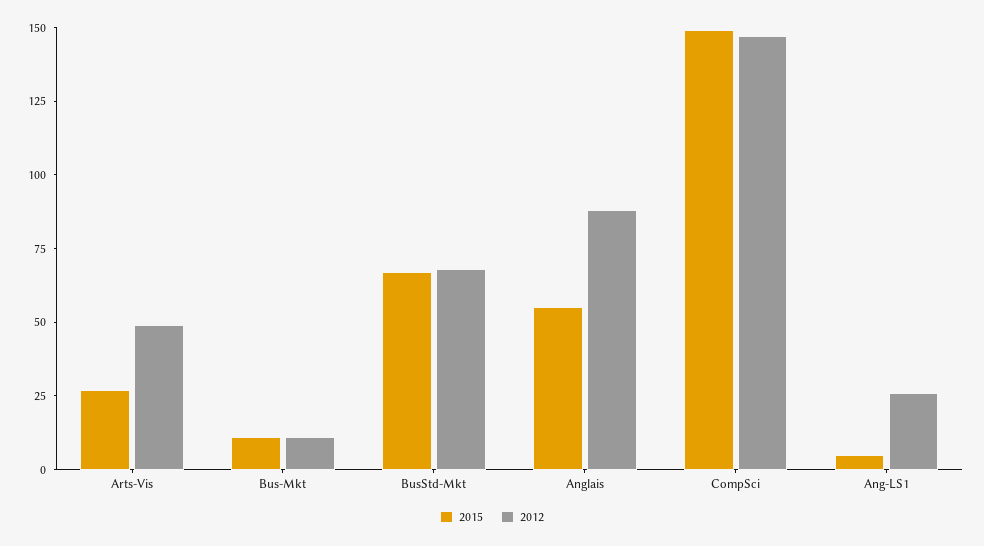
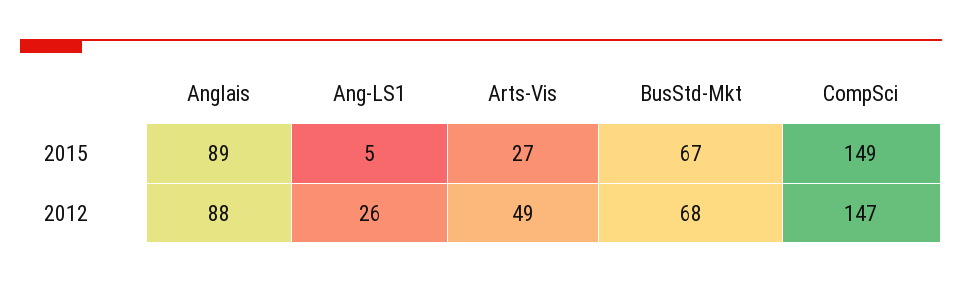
  {
    "2015": {
      "Arts-Vis": 27,
-     "Bus-Mkt": 10,
      "BusStd-Mkt": 67,
-     "Anglais": 55,
+     "Anglais": 89,
      "CompSci": 149,
      "Ang-LS1": 5
    },
    "2012": {
      "Arts-Vis": 49,
-     "Bus-Mkt": 10,
      "BusStd-Mkt": 68,
      "Anglais": 88,
      "CompSci": 147,
      "Ang-LS1": 26
    }
  }

